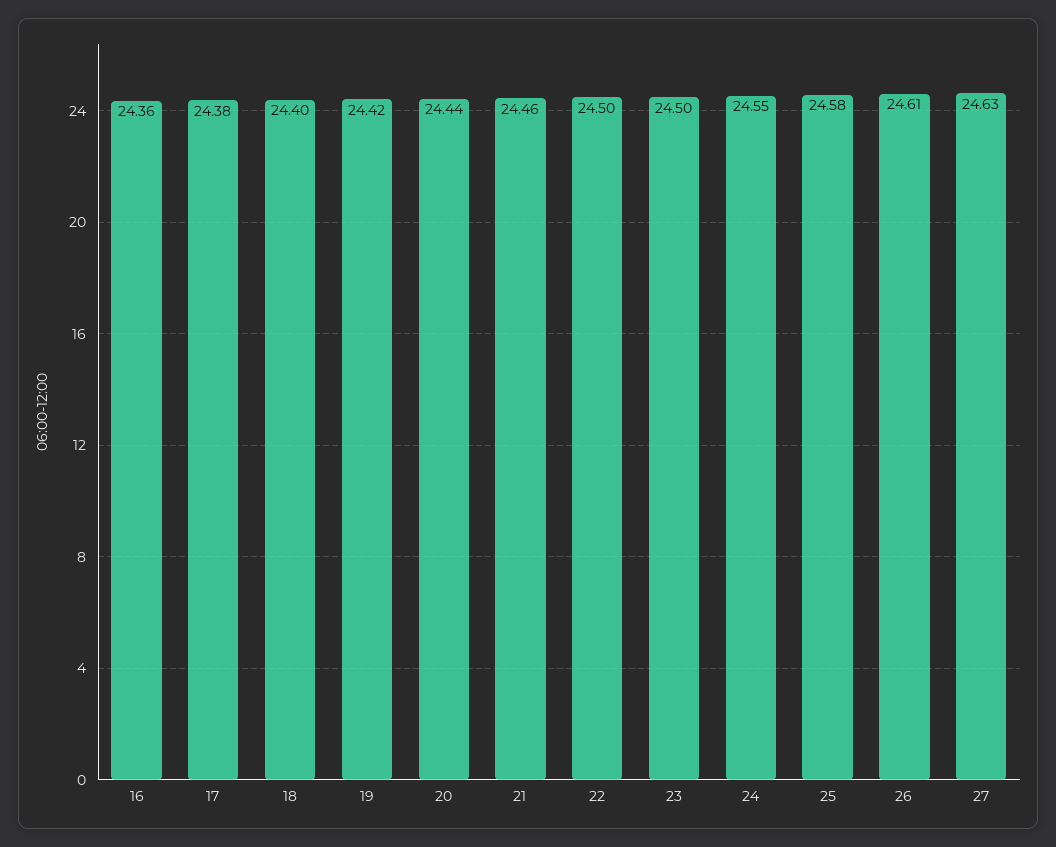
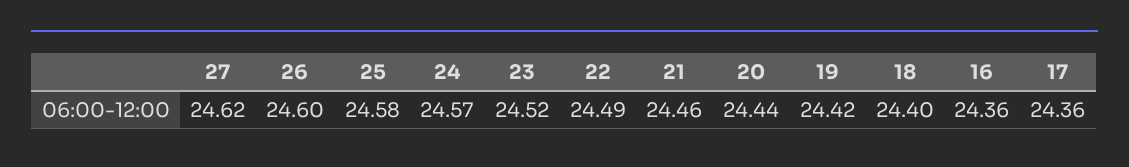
  {
    "16": 24.36,
-   "17": 24.38,
+   "17": 24.36,
    "18": 24.4,
    "19": 24.42,
    "20": 24.44,
    "21": 24.46,
-   "22": 24.5,
+   "22": 24.49,
-   "23": 24.5,
+   "23": 24.52,
-   "24": 24.55,
+   "24": 24.57,
    "25": 24.58,
-   "26": 24.61,
+   "26": 24.6,
-   "27": 24.63
+   "27": 24.62
  }

